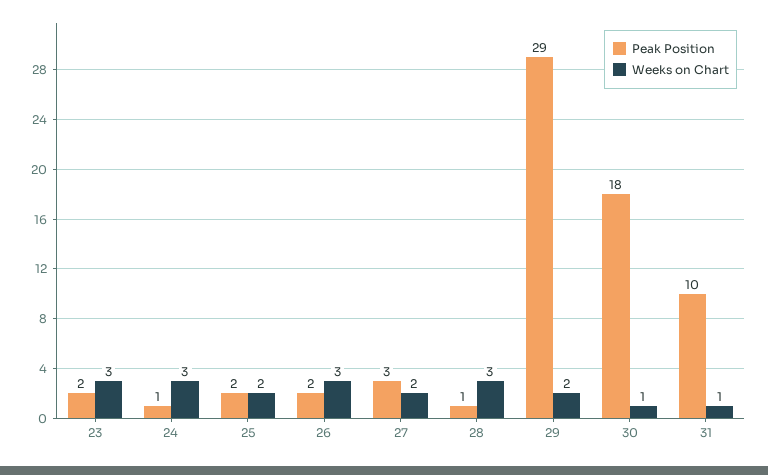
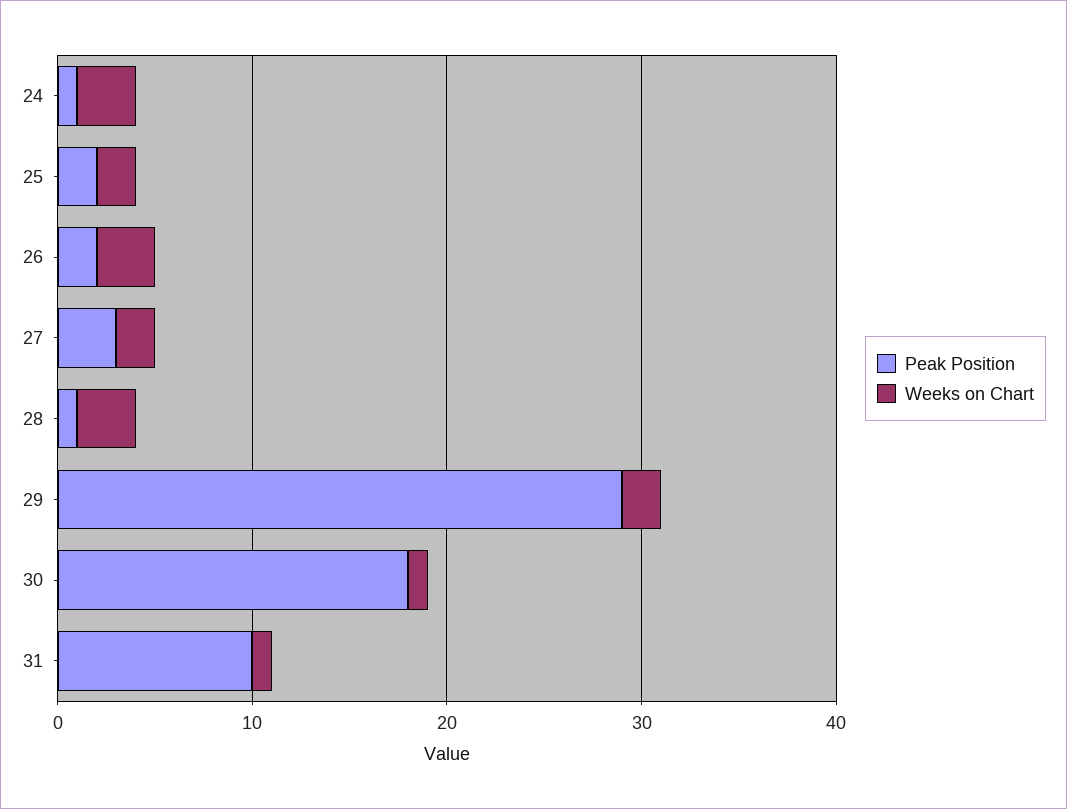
  {
    "Peak Position": {
-     "23": 2,
      "24": 1,
      "25": 2,
      "26": 2,
      "27": 3,
      "28": 1,
      "29": 29,
      "30": 18,
      "31": 10
    },
    "Weeks on Chart": {
-     "23": 3,
      "24": 3,
      "25": 2,
      "26": 3,
      "27": 2,
      "28": 3,
      "29": 2,
      "30": 1,
      "31": 1
    }
  }

